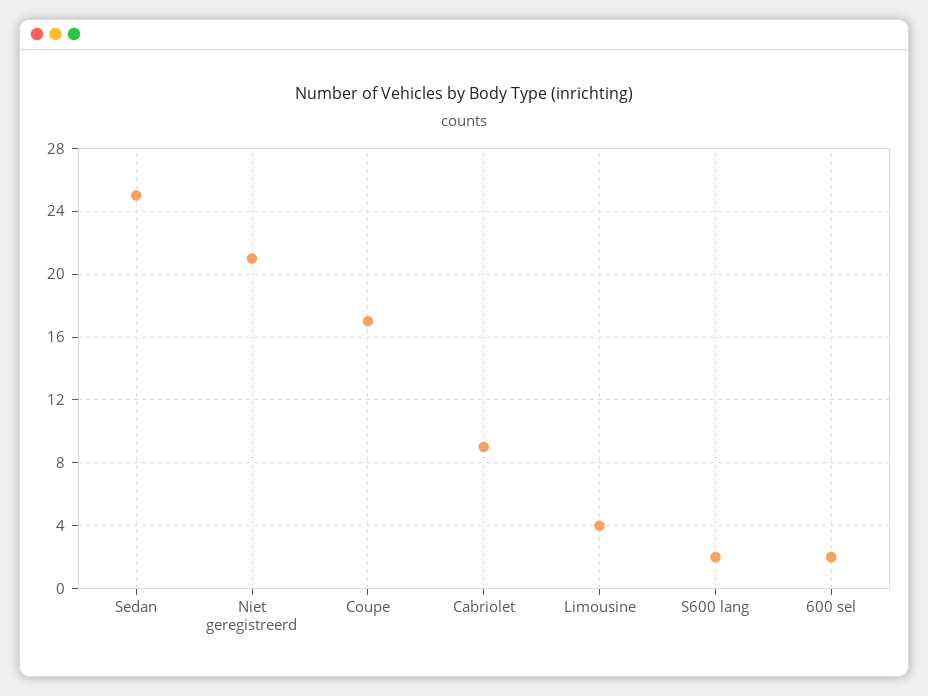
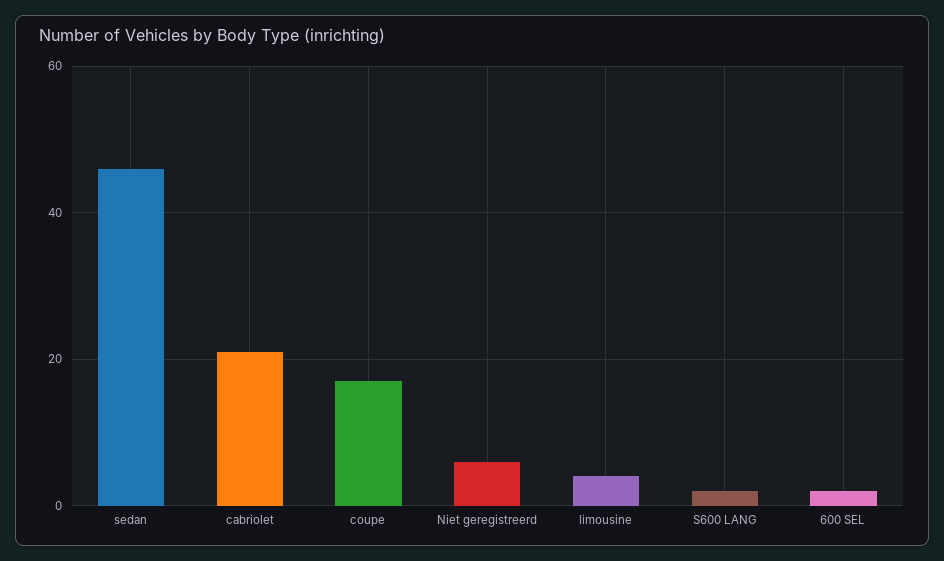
  {
-   "Sedan": 25,
+   "Sedan": 45,
-   "Niet geregistreerd": 21,
+   "Niet geregistreerd": 5,
    "Coupe": 17,
-   "Cabriolet": 9,
+   "Cabriolet": 20,
    "Limousine": 4,
    "S600 lang": 2,
    "600 sel": 2
  }

